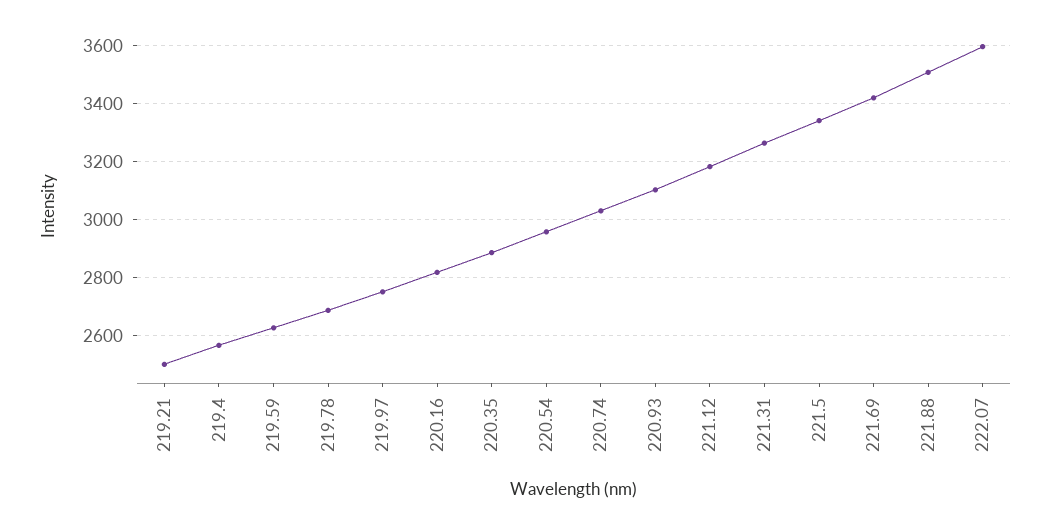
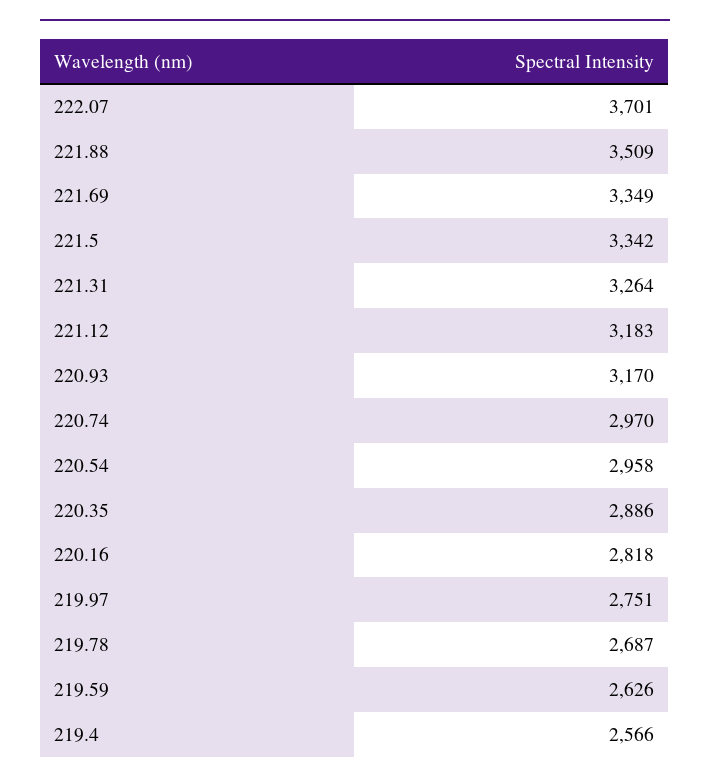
  {
-   "219.21": 2500,
    "219.4": 2566,
    "219.59": 2626,
    "219.78": 2687,
    "219.97": 2751,
    "220.16": 2818,
    "220.35": 2886,
    "220.54": 2958,
-   "220.74": 3025,
+   "220.74": 2970,
-   "220.93": 3100,
+   "220.93": 3170,
    "221.12": 3183,
    "221.31": 3264,
    "221.5": 3342,
-   "221.69": 3425,
+   "221.69": 3349,
    "221.88": 3509,
-   "222.07": 3600
+   "222.07": 3701
  }

